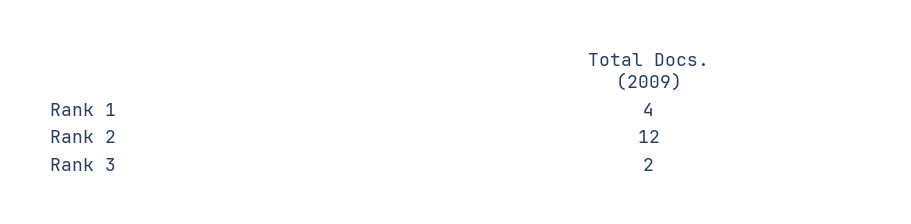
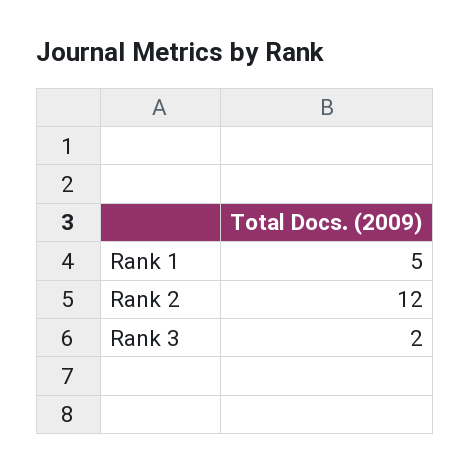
  {
-   "Rank 1": 4,
+   "Rank 1": 5,
    "Rank 2": 12,
    "Rank 3": 2
  }

